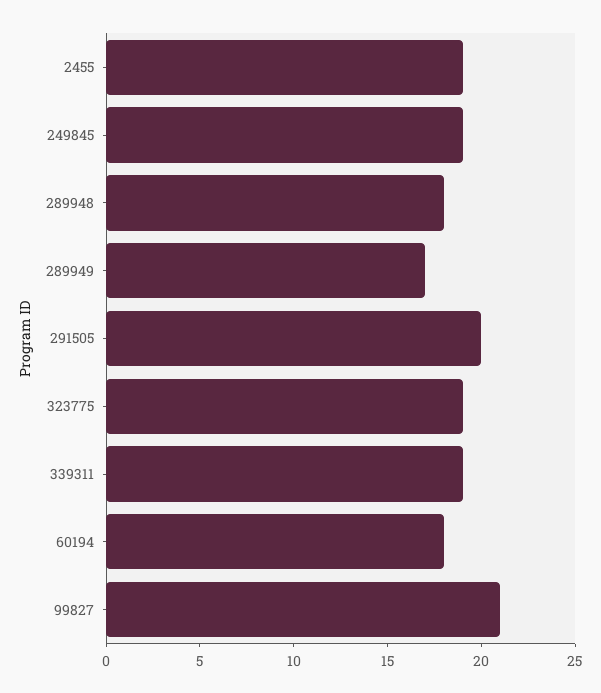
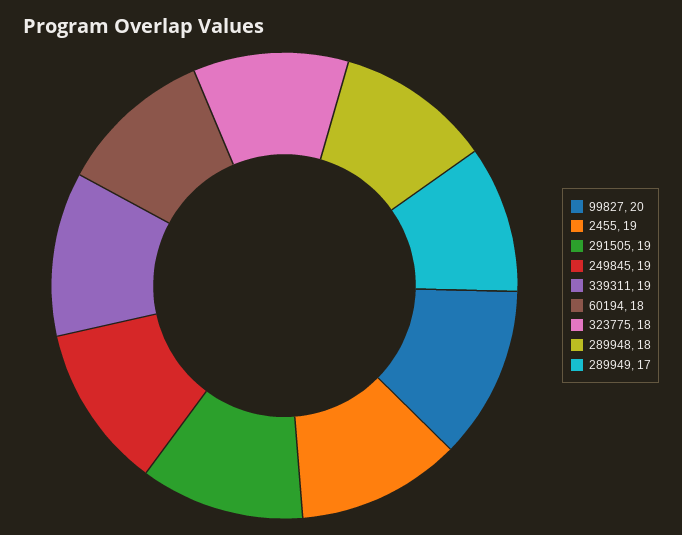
  {
    "2455": 19,
    "249845": 19,
    "289948": 18,
    "289949": 17,
-   "291505": 20,
+   "291505": 19,
-   "323775": 19,
+   "323775": 18,
    "339311": 19,
    "60194": 18,
-   "99827": 21
+   "99827": 20
  }

